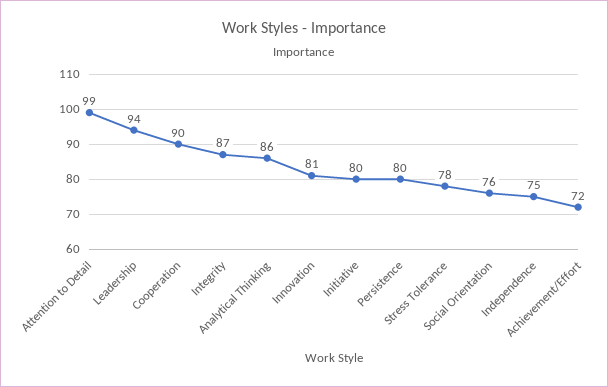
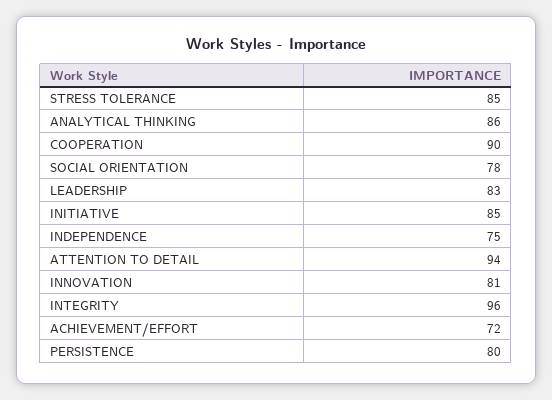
  {
-   "Attention to Detail": 99,
+   "Attention to Detail": 94,
-   "Leadership": 94,
+   "Leadership": 83,
    "Cooperation": 90,
-   "Integrity": 87,
+   "Integrity": 96,
    "Analytical Thinking": 86,
    "Innovation": 81,
-   "Initiative": 80,
+   "Initiative": 85,
    "Persistence": 80,
-   "Stress Tolerance": 78,
+   "Stress Tolerance": 85,
-   "Social Orientation": 76,
+   "Social Orientation": 78,
    "Independence": 75,
    "Achievement/Effort": 72
  }

